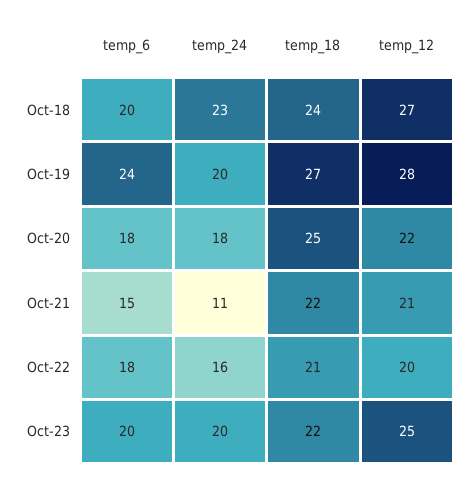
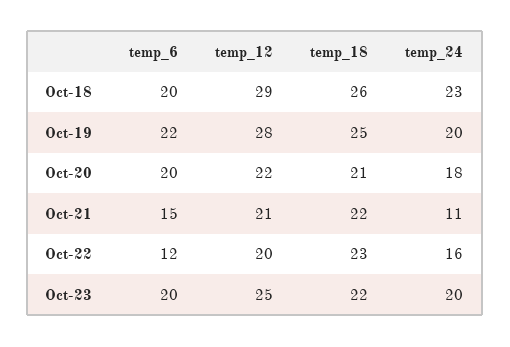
  {
    "temp_6": {
      "Oct-18": 20,
-     "Oct-19": 24,
+     "Oct-19": 22,
-     "Oct-20": 18,
+     "Oct-20": 20,
      "Oct-21": 15,
-     "Oct-22": 18,
+     "Oct-22": 12,
      "Oct-23": 20
    },
    "temp_24": {
      "Oct-18": 23,
      "Oct-19": 20,
      "Oct-20": 18,
      "Oct-21": 11,
      "Oct-22": 16,
      "Oct-23": 20
    },
    "temp_18": {
-     "Oct-18": 24,
+     "Oct-18": 26,
-     "Oct-19": 27,
+     "Oct-19": 25,
-     "Oct-20": 25,
+     "Oct-20": 21,
      "Oct-21": 22,
-     "Oct-22": 21,
+     "Oct-22": 23,
      "Oct-23": 22
    },
    "temp_12": {
-     "Oct-18": 27,
+     "Oct-18": 29,
      "Oct-19": 28,
      "Oct-20": 22,
      "Oct-21": 21,
      "Oct-22": 20,
      "Oct-23": 25
    }
  }

